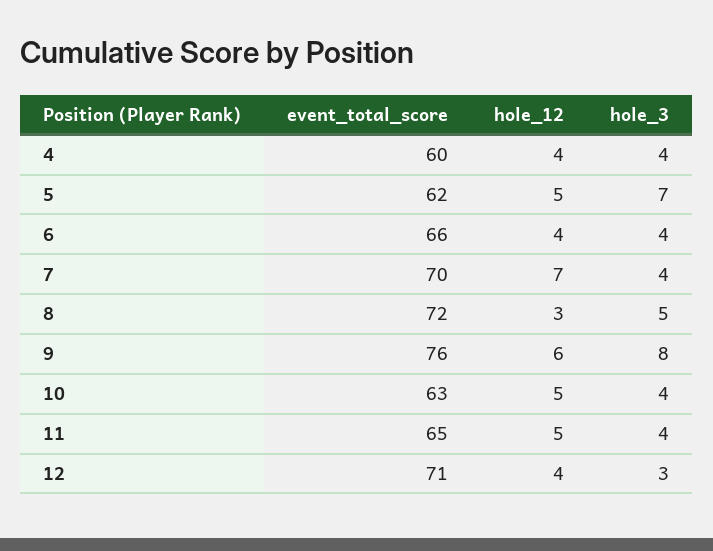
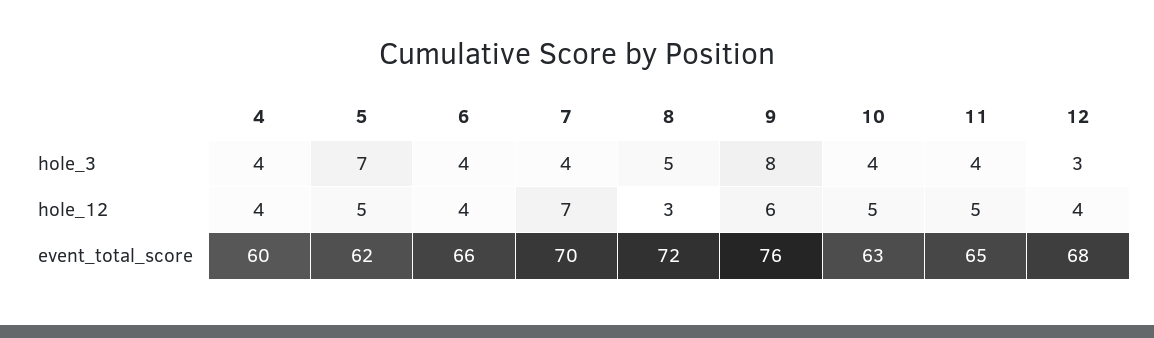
  {
    "event_total_score": {
      "4": 60,
      "5": 62,
      "6": 66,
      "7": 70,
      "8": 72,
      "9": 76,
      "10": 63,
      "11": 65,
-     "12": 71
+     "12": 68
    },
    "hole_12": {
      "4": 4,
      "5": 5,
      "6": 4,
      "7": 7,
      "8": 3,
      "9": 6,
      "10": 5,
      "11": 5,
      "12": 4
    },
    "hole_3": {
      "4": 4,
      "5": 7,
      "6": 4,
      "7": 4,
      "8": 5,
      "9": 8,
      "10": 4,
      "11": 4,
      "12": 3
    }
  }

